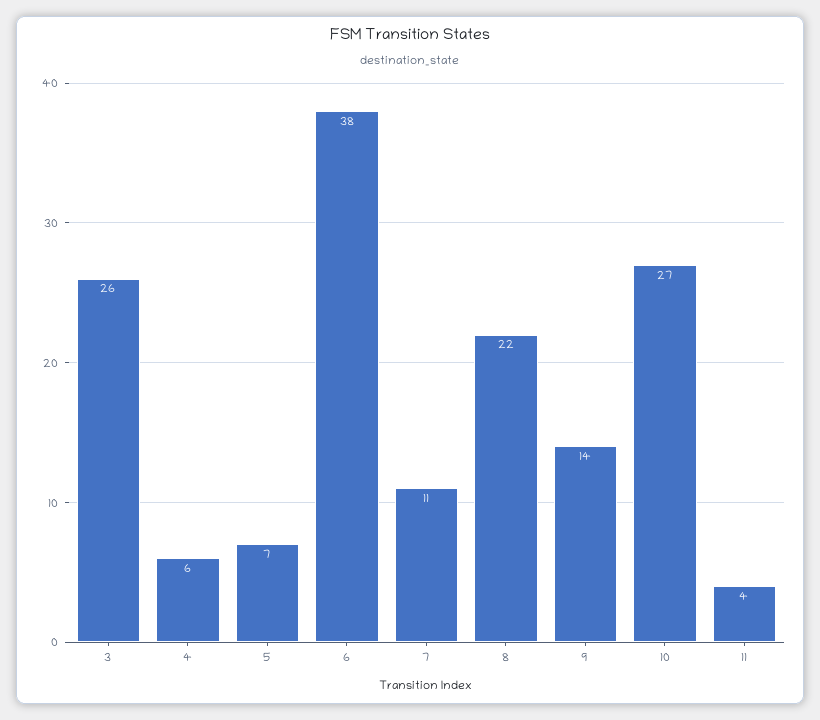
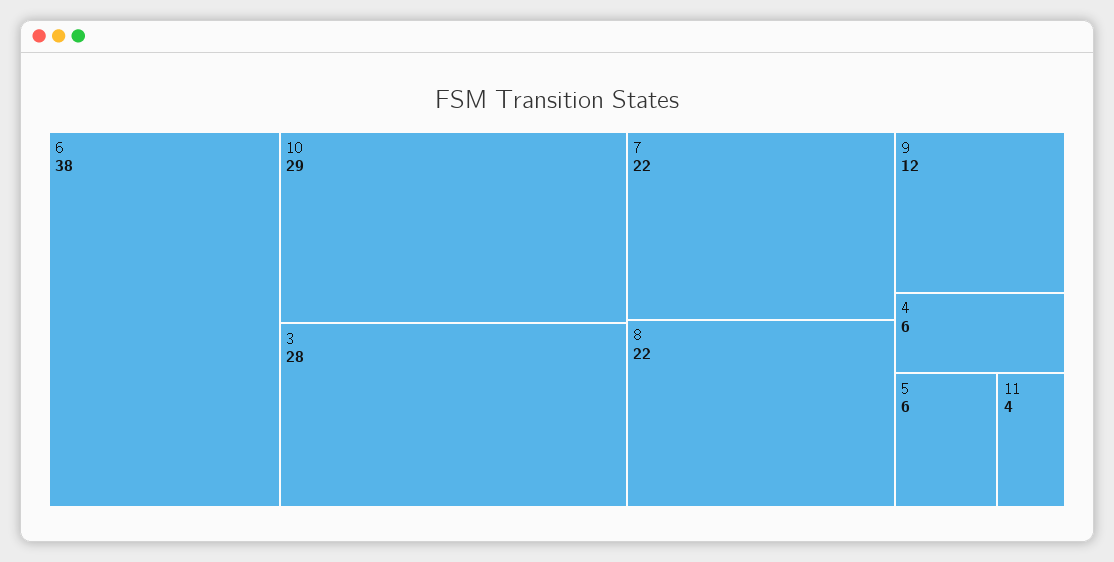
  {
-   "3": 26,
+   "3": 28,
    "4": 6,
-   "5": 7,
+   "5": 6,
    "6": 38,
-   "7": 11,
+   "7": 22,
    "8": 22,
-   "9": 14,
+   "9": 12,
-   "10": 27,
+   "10": 29,
    "11": 4
  }

